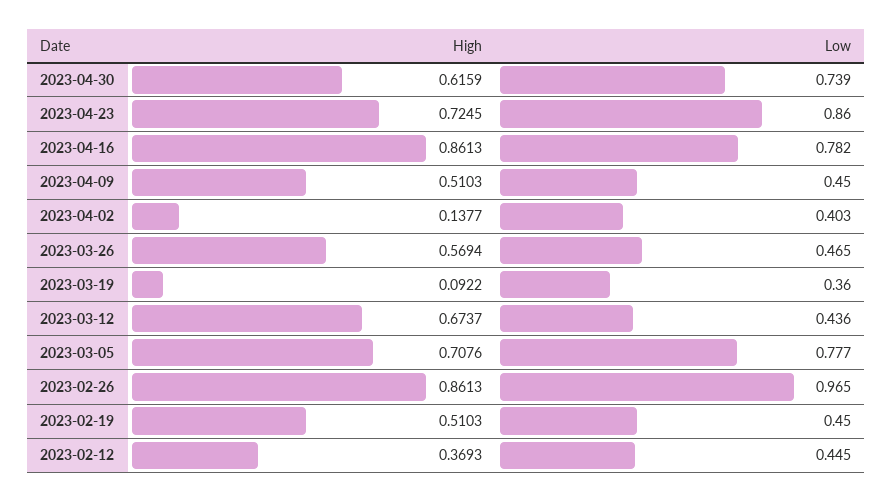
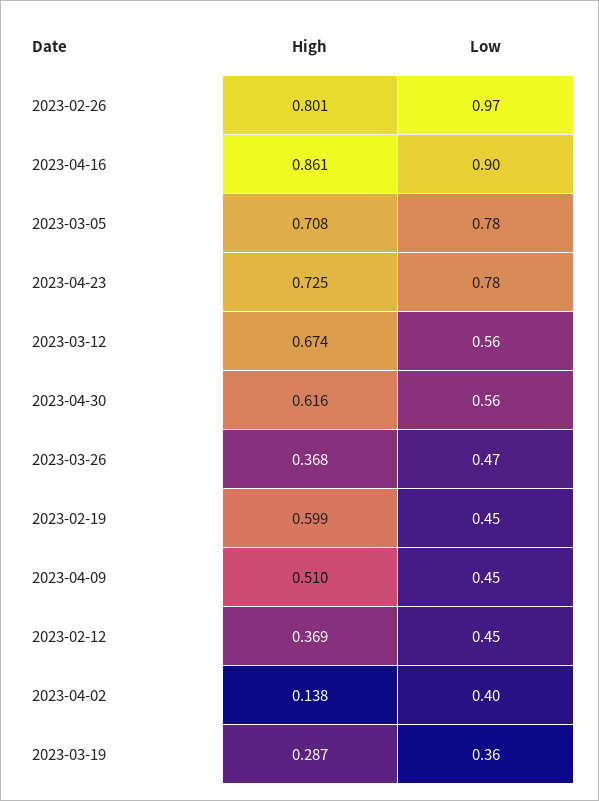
  {
    "High": {
      "2023-04-30": 0.6159,
      "2023-04-23": 0.7245,
      "2023-04-16": 0.8613,
      "2023-04-09": 0.5103,
      "2023-04-02": 0.1377,
-     "2023-03-26": 0.5694,
+     "2023-03-26": 0.368,
-     "2023-03-19": 0.0922,
+     "2023-03-19": 0.287,
      "2023-03-12": 0.6737,
      "2023-03-05": 0.7076,
-     "2023-02-26": 0.8613,
+     "2023-02-26": 0.801,
-     "2023-02-19": 0.5103,
+     "2023-02-19": 0.599,
      "2023-02-12": 0.3693
    },
    "Low": {
-     "2023-04-30": 0.739,
+     "2023-04-30": 0.56,
-     "2023-04-23": 0.86,
+     "2023-04-23": 0.78,
-     "2023-04-16": 0.782,
+     "2023-04-16": 0.9,
      "2023-04-09": 0.45,
      "2023-04-02": 0.403,
      "2023-03-26": 0.465,
      "2023-03-19": 0.36,
-     "2023-03-12": 0.436,
+     "2023-03-12": 0.56,
      "2023-03-05": 0.777,
      "2023-02-26": 0.965,
      "2023-02-19": 0.45,
      "2023-02-12": 0.445
    }
  }

